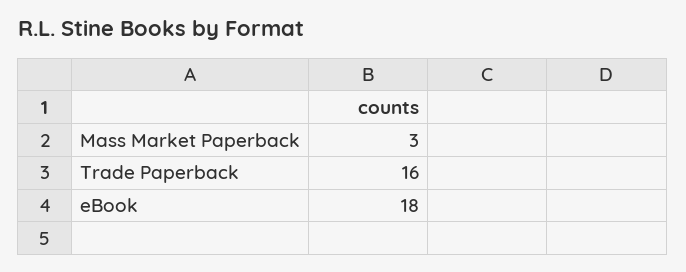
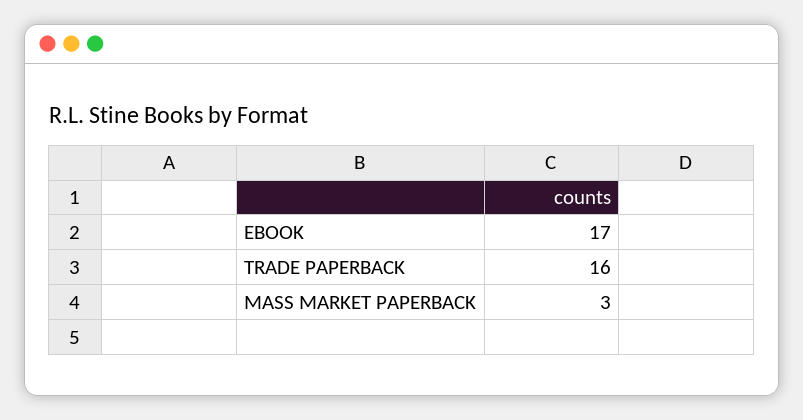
  {
    "Mass Market Paperback": 3,
    "Trade Paperback": 16,
-   "eBook": 18
+   "eBook": 17
  }

